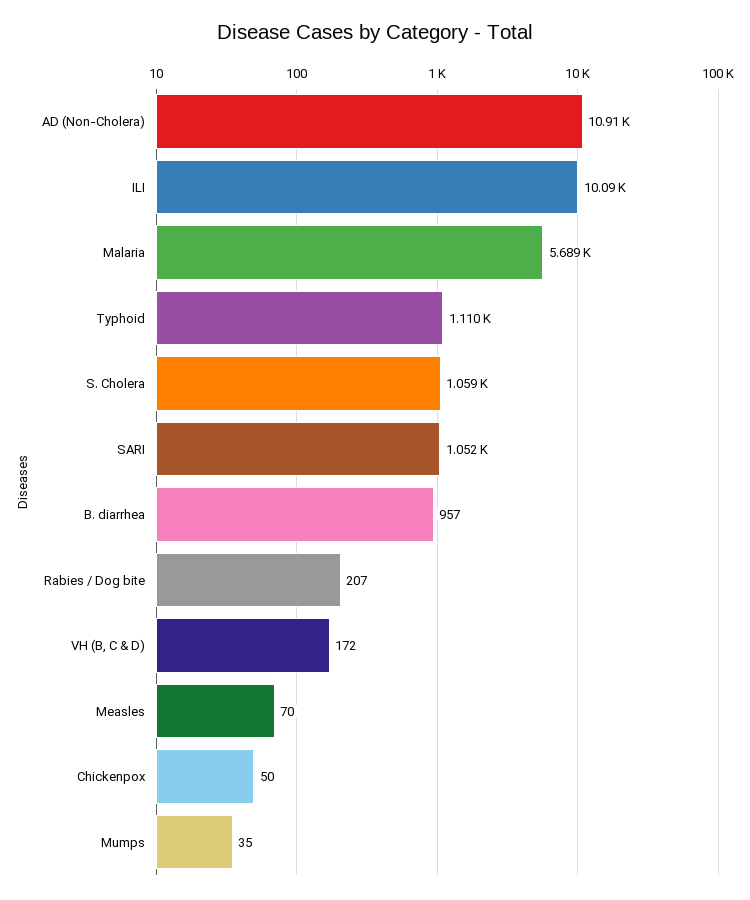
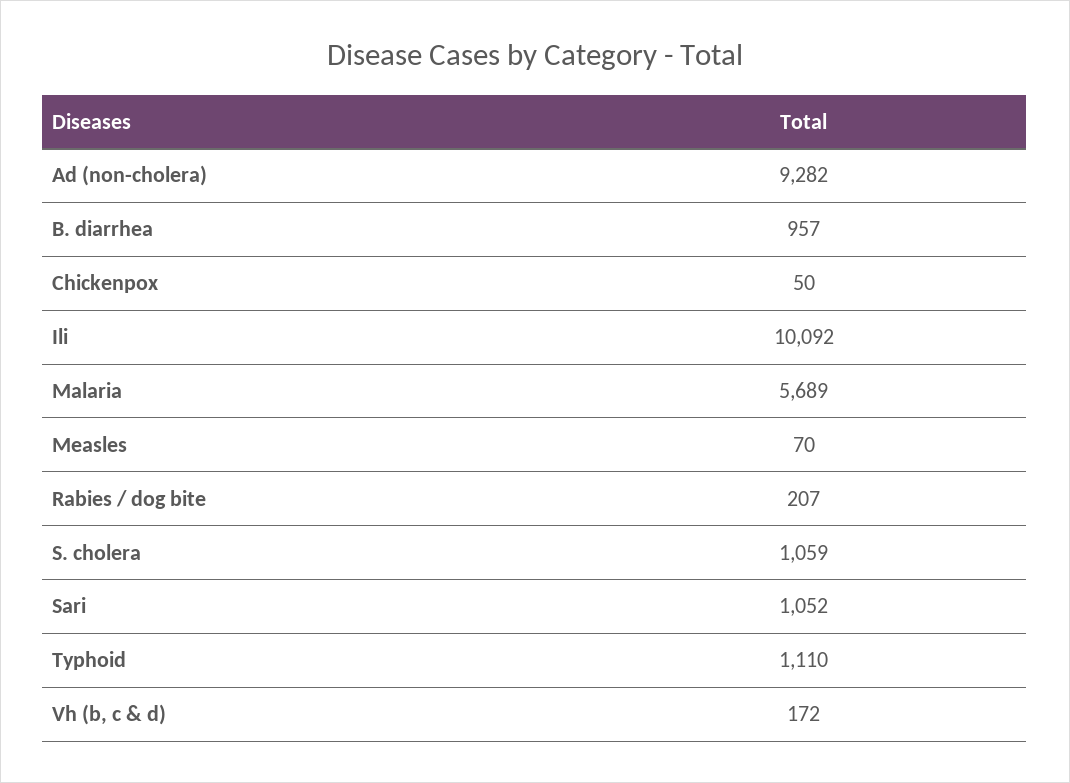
  {
-   "AD (Non-Cholera)": 10910,
+   "AD (Non-Cholera)": 9282,
    "ILI": 10092,
    "Malaria": 5689,
    "Typhoid": 1110,
    "S. Cholera": 1059,
    "SARI": 1052,
    "B. diarrhea": 957,
    "Rabies / Dog bite": 207,
    "VH (B, C & D)": 172,
    "Measles": 70,
-   "Chickenpox": 50,
+   "Chickenpox": 50
-   "Mumps": 35
  }

